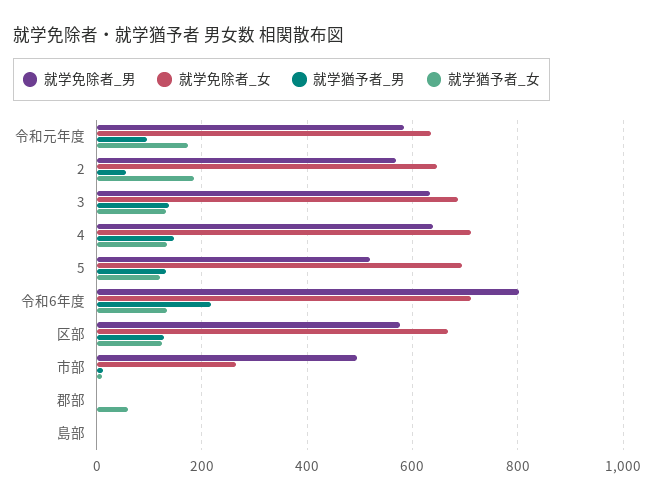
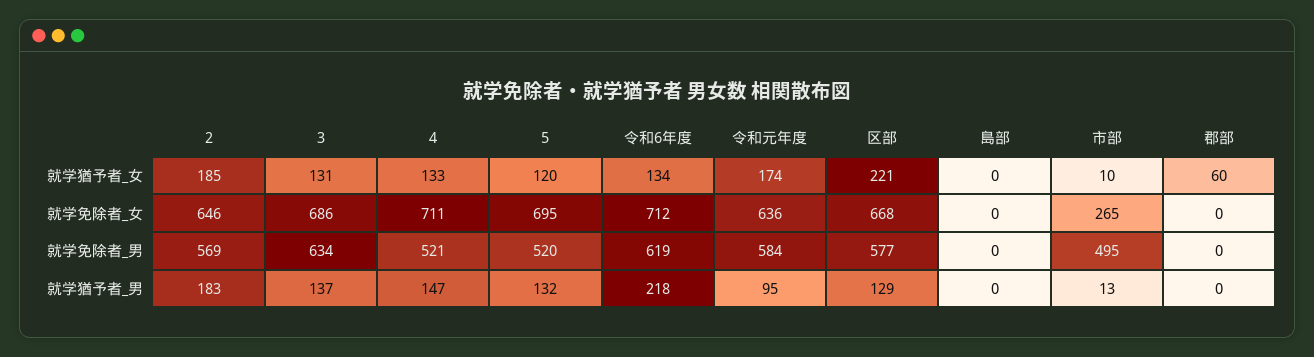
  {
    "就学免除者_男": {
      "令和元年度": 584,
      "2": 569,
      "3": 634,
-     "4": 640,
+     "4": 521,
      "5": 520,
-     "令和6年度": 800,
+     "令和6年度": 619,
      "区部": 577,
      "市部": 495,
      "郡部": 0,
      "島部": 0
    },
    "就学免除者_女": {
      "令和元年度": 636,
      "2": 646,
      "3": 686,
      "4": 711,
      "5": 695,
      "令和6年度": 712,
      "区部": 668,
      "市部": 265,
      "郡部": 0,
      "島部": 0
    },
    "就学猶予者_男": {
      "令和元年度": 95,
-     "2": 60,
+     "2": 183,
      "3": 137,
      "4": 147,
      "5": 132,
      "令和6年度": 218,
      "区部": 129,
      "市部": 13,
      "郡部": 0,
      "島部": 0
    },
    "就学猶予者_女": {
      "令和元年度": 174,
      "2": 185,
      "3": 131,
      "4": 133,
      "5": 120,
      "令和6年度": 134,
-     "区部": 120,
+     "区部": 221,
      "市部": 10,
      "郡部": 60,
      "島部": 0
    }
  }

